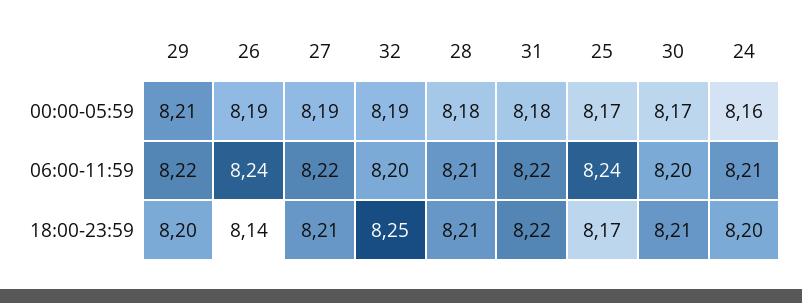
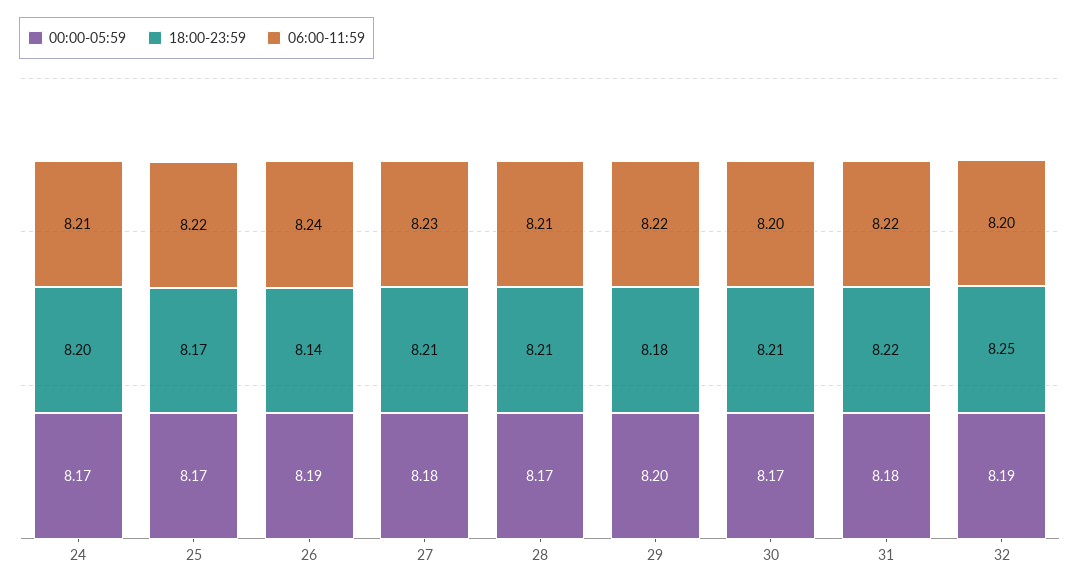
  {
    "00:00-05:59": {
-     "29": 8.21,
+     "29": 8.2,
      "26": 8.19,
-     "27": 8.19,
+     "27": 8.18,
      "32": 8.19,
-     "28": 8.18,
+     "28": 8.17,
      "31": 8.18,
      "25": 8.17,
      "30": 8.17,
-     "24": 8.16
+     "24": 8.17
    },
    "06:00-11:59": {
      "29": 8.22,
      "26": 8.24,
-     "27": 8.22,
+     "27": 8.23,
      "32": 8.2,
      "28": 8.21,
      "31": 8.22,
-     "25": 8.24,
+     "25": 8.22,
      "30": 8.2,
      "24": 8.21
    },
    "18:00-23:59": {
-     "29": 8.2,
+     "29": 8.18,
      "26": 8.14,
      "27": 8.21,
      "32": 8.25,
      "28": 8.21,
      "31": 8.22,
      "25": 8.17,
      "30": 8.21,
      "24": 8.2
    }
  }

